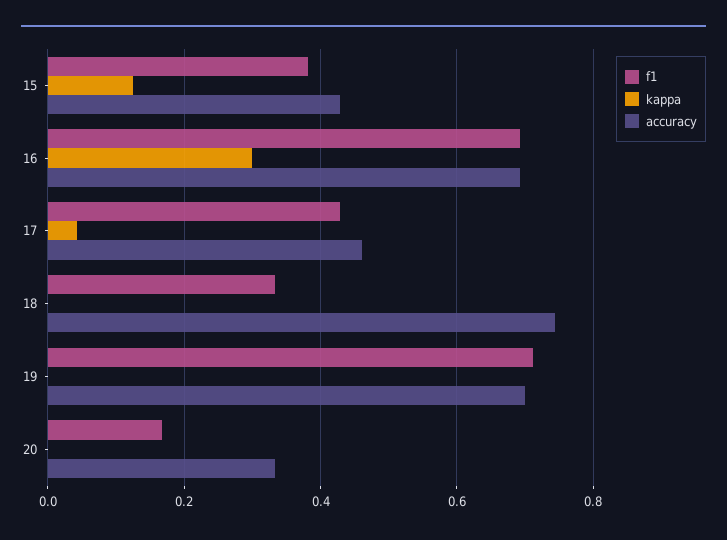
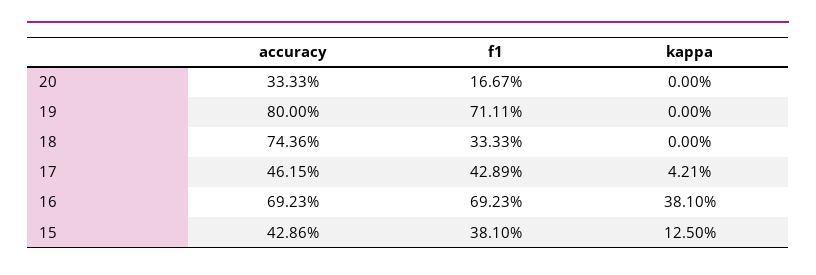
  {
    "f1": {
      "15": 0.381,
      "16": 0.6923,
      "17": 0.4289,
      "18": 0.3333,
      "19": 0.7111,
      "20": 0.1667
    },
    "kappa": {
      "15": 0.125,
-     "16": 0.3,
+     "16": 0.381,
      "17": 0.0421,
      "18": 0,
      "19": 0,
      "20": 0
    },
    "accuracy": {
      "15": 0.4286,
      "16": 0.6923,
      "17": 0.4615,
      "18": 0.7436,
-     "19": 0.7,
+     "19": 0.8,
      "20": 0.3333
    }
  }

